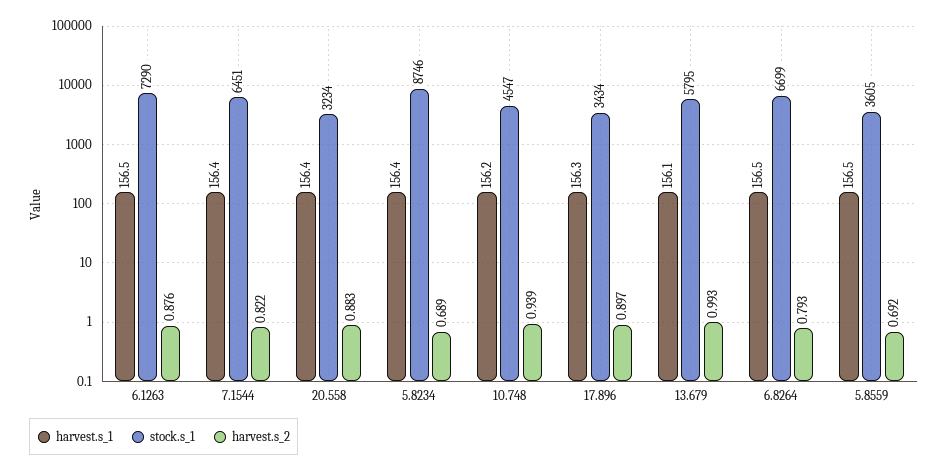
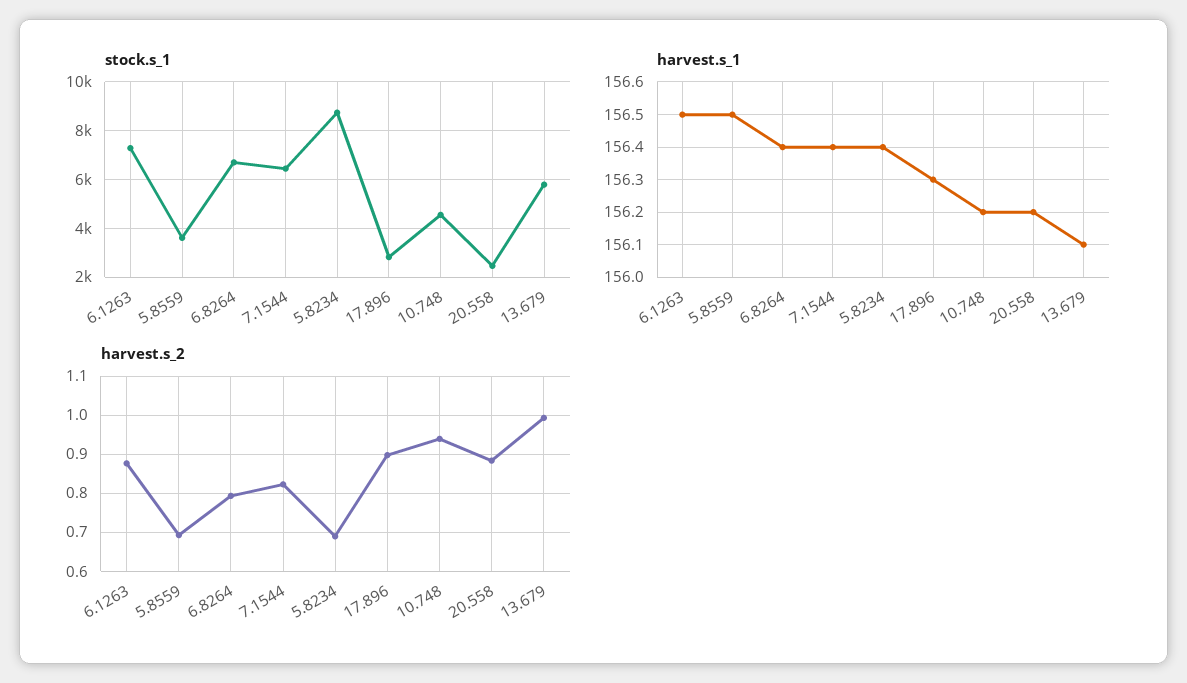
  {
    "harvest.s_1": {
      "6.1263": 156.5,
      "7.1544": 156.4,
-     "20.558": 156.4,
+     "20.558": 156.2,
      "5.8234": 156.4,
      "10.748": 156.2,
      "17.896": 156.3,
      "13.679": 156.1,
-     "6.8264": 156.5,
+     "6.8264": 156.4,
      "5.8559": 156.5
    },
    "stock.s_1": {
      "6.1263": 7290,
      "7.1544": 6451,
-     "20.558": 3234,
+     "20.558": 2500,
      "5.8234": 8746,
      "10.748": 4547,
-     "17.896": 3434,
+     "17.896": 2750,
      "13.679": 5795,
      "6.8264": 6699,
      "5.8559": 3605
    },
    "harvest.s_2": {
      "6.1263": 0.876,
      "7.1544": 0.822,
      "20.558": 0.883,
      "5.8234": 0.689,
      "10.748": 0.939,
      "17.896": 0.897,
      "13.679": 0.993,
      "6.8264": 0.793,
      "5.8559": 0.692
    }
  }

